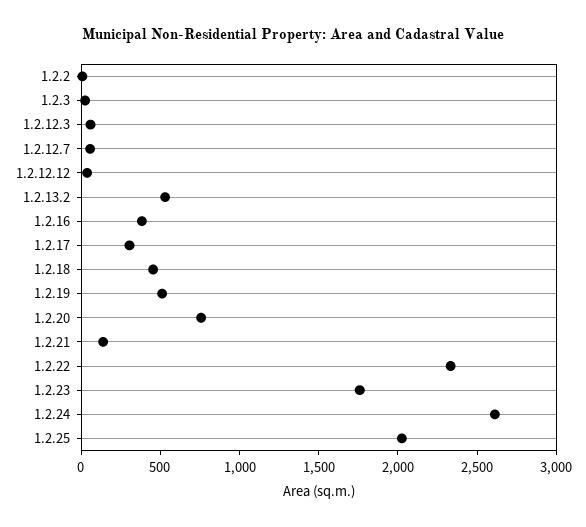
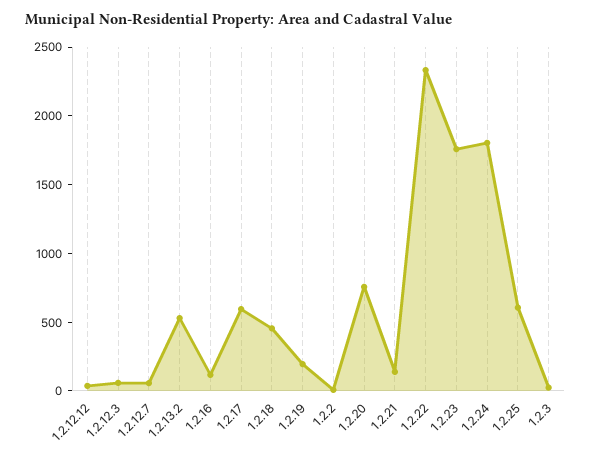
  {
    "1.2.2": 0,
    "1.2.3": 0,
    "1.2.12.3": 100,
    "1.2.12.7": 100,
    "1.2.12.12": 0,
    "1.2.13.2": 500,
-   "1.2.16": 400,
+   "1.2.16": 100,
-   "1.2.17": 300,
+   "1.2.17": 600,
    "1.2.18": 500,
-   "1.2.19": 500,
+   "1.2.19": 200,
    "1.2.20": 800,
    "1.2.21": 100,
    "1.2.22": 2300,
    "1.2.23": 1800,
-   "1.2.24": 2600,
+   "1.2.24": 1800,
-   "1.2.25": 2000
+   "1.2.25": 600
  }

